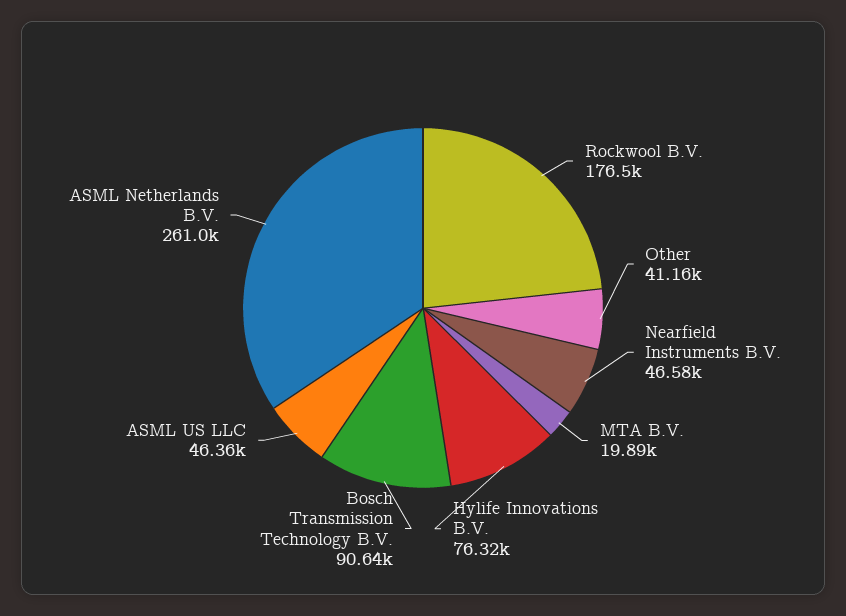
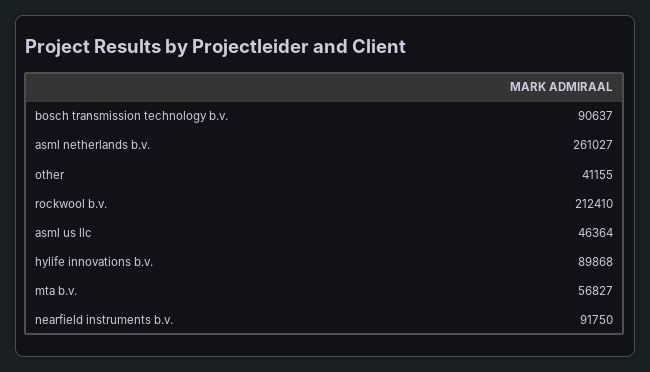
  {
-   "Rockwool B.V.": 176500,
+   "Rockwool B.V.": 212410,
    "Other": 41155,
-   "Nearfield Instruments B.V.": 46580,
+   "Nearfield Instruments B.V.": 91750,
-   "MTA B.V.": 19890,
+   "MTA B.V.": 56827,
-   "Hylife Innovations B.V.": 76320,
+   "Hylife Innovations B.V.": 89868,
    "Bosch Transmission Technology B.V.": 90637,
    "ASML US LLC": 46364,
    "ASML Netherlands B.V.": 261027
  }

